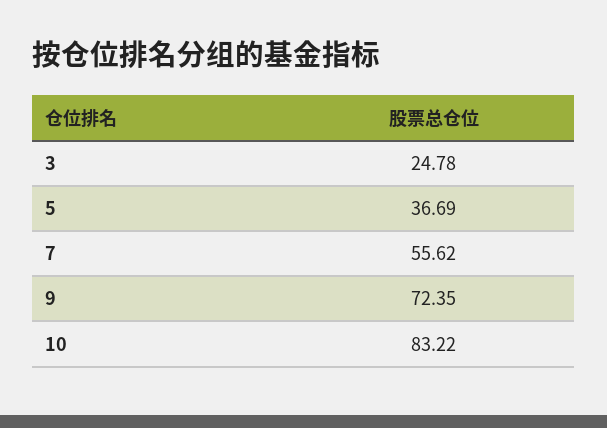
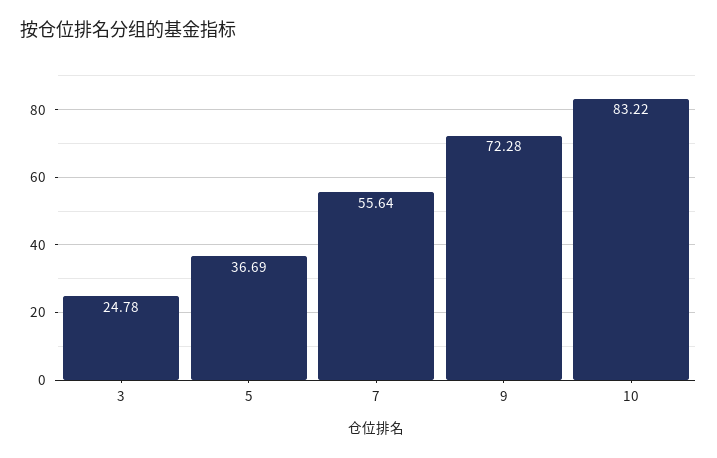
  {
    "3": 24.78,
    "5": 36.69,
-   "7": 55.62,
+   "7": 55.64,
-   "9": 72.35,
+   "9": 72.28,
    "10": 83.22
  }

